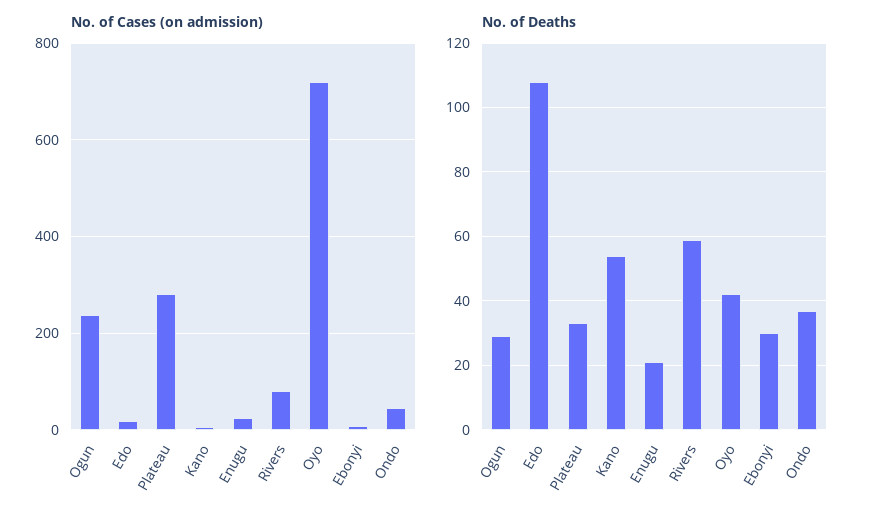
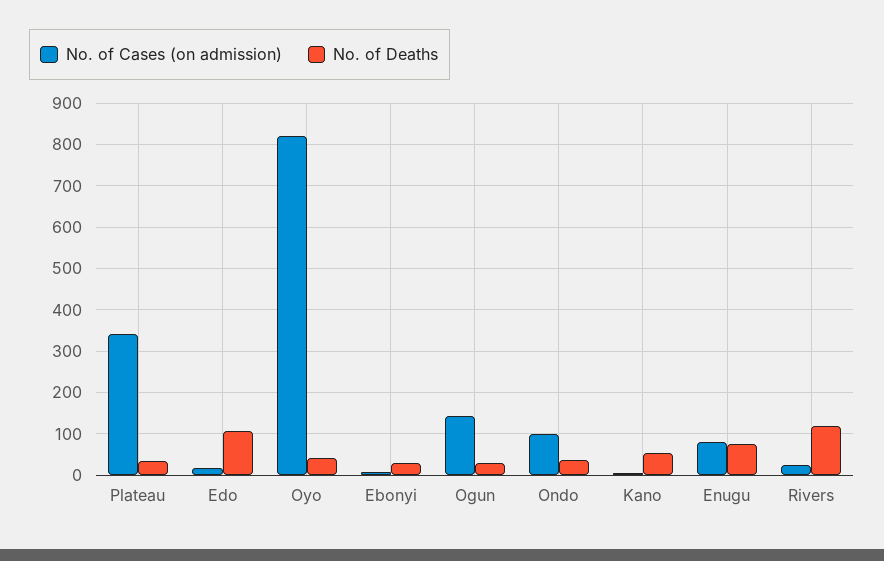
  {
    "No. of Cases (on admission)": {
-     "Ogun": 240,
+     "Ogun": 140,
      "Edo": 20,
-     "Plateau": 280,
+     "Plateau": 340,
      "Kano": 0,
-     "Enugu": 20,
+     "Enugu": 80,
-     "Rivers": 80,
+     "Rivers": 20,
-     "Oyo": 720,
+     "Oyo": 820,
      "Ebonyi": 0,
-     "Ondo": 40
+     "Ondo": 100
    },
    "No. of Deaths": {
      "Ogun": 30,
      "Edo": 110,
      "Plateau": 35,
      "Kano": 55,
-     "Enugu": 20,
+     "Enugu": 80,
-     "Rivers": 60,
+     "Rivers": 120,
      "Oyo": 40,
      "Ebonyi": 30,
      "Ondo": 35
    }
  }

